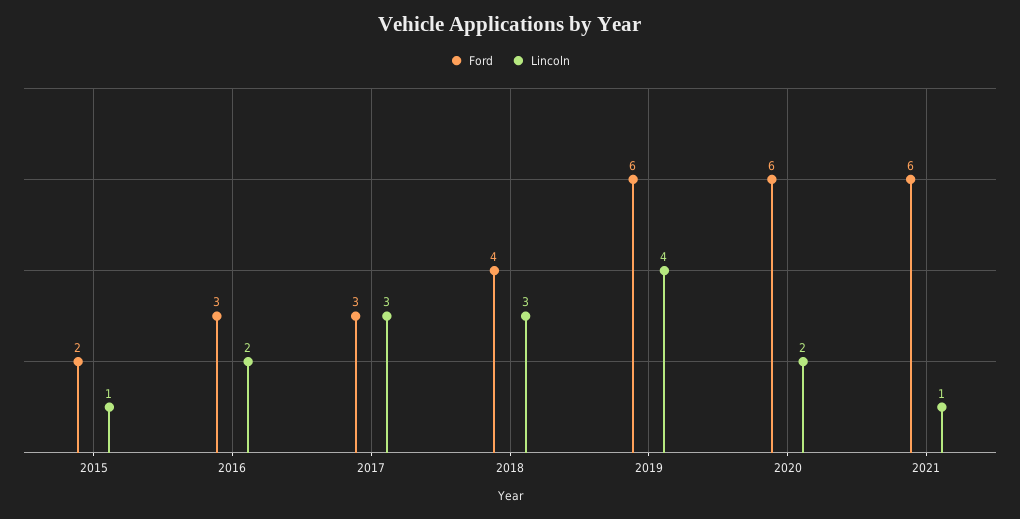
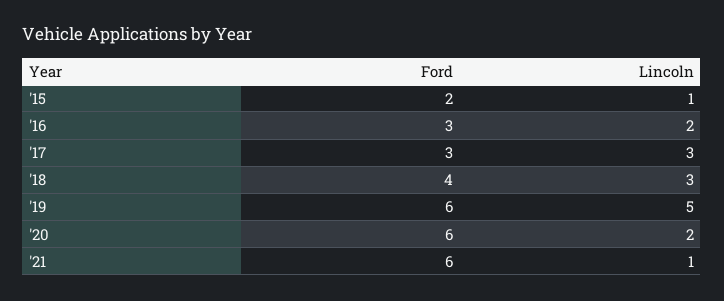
  {
    "Ford": {
      "2015": 2,
      "2016": 3,
      "2017": 3,
      "2018": 4,
      "2019": 6,
      "2020": 6,
      "2021": 6
    },
    "Lincoln": {
      "2015": 1,
      "2016": 2,
      "2017": 3,
      "2018": 3,
-     "2019": 4,
+     "2019": 5,
      "2020": 2,
      "2021": 1
    }
  }

